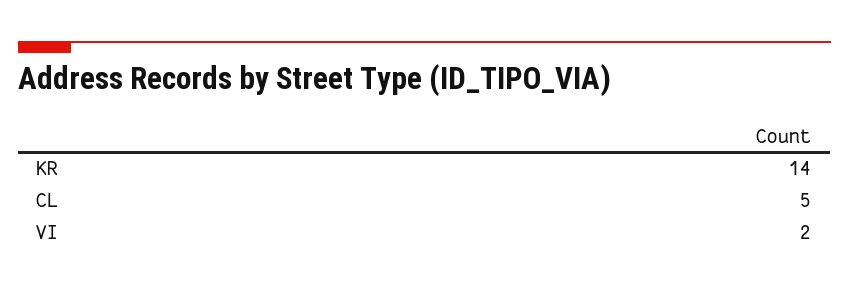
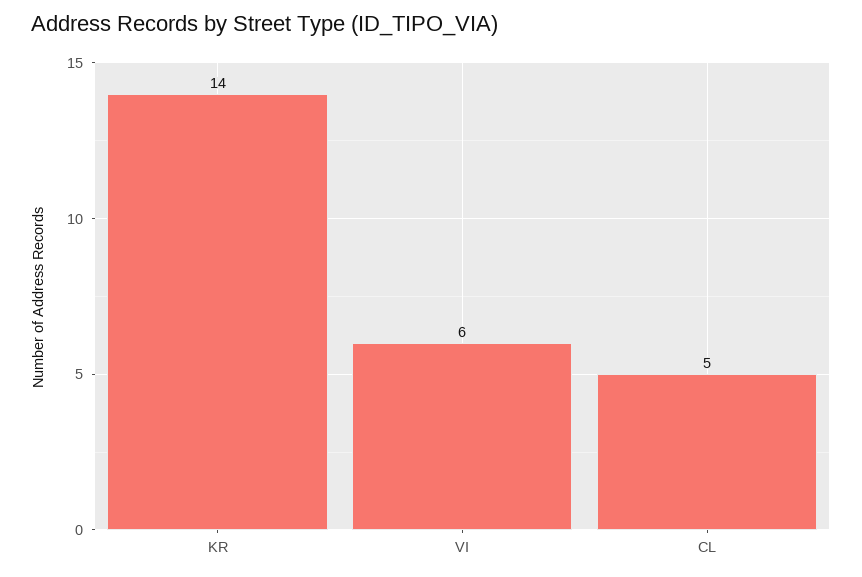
  {
    "KR": 14,
    "CL": 5,
-   "VI": 2
+   "VI": 6
  }

